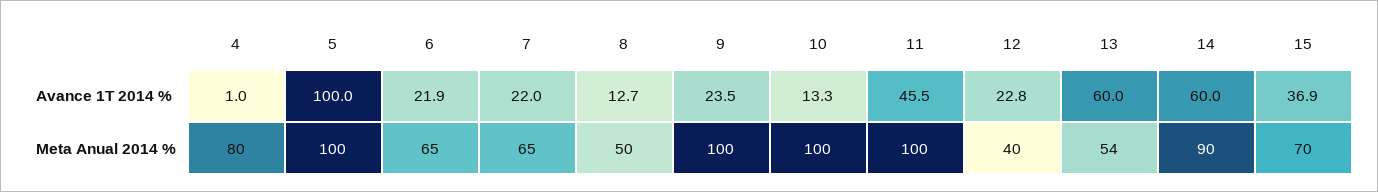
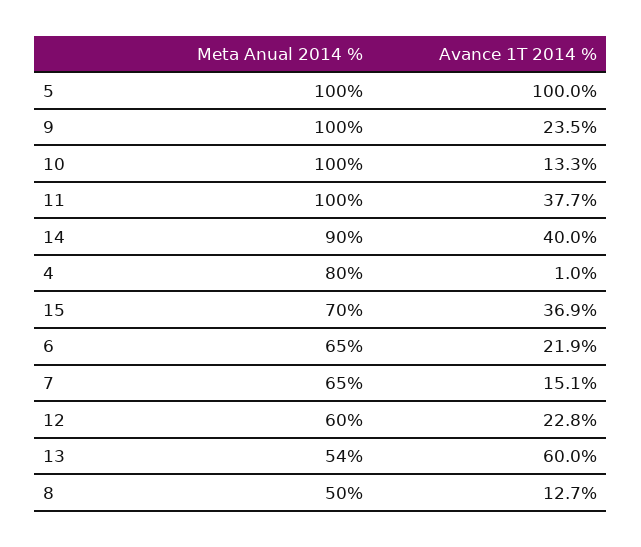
  {
    "4": {
      "Avance 1T 2014 %": 1,
      "Meta Anual 2014 %": 80
    },
    "5": {
      "Avance 1T 2014 %": 100,
      "Meta Anual 2014 %": 100
    },
    "6": {
      "Avance 1T 2014 %": 21.9,
      "Meta Anual 2014 %": 65
    },
    "7": {
-     "Avance 1T 2014 %": 22,
+     "Avance 1T 2014 %": 15.1,
      "Meta Anual 2014 %": 65
    },
    "8": {
      "Avance 1T 2014 %": 12.7,
      "Meta Anual 2014 %": 50
    },
    "9": {
      "Avance 1T 2014 %": 23.5,
      "Meta Anual 2014 %": 100
    },
    "10": {
      "Avance 1T 2014 %": 13.3,
      "Meta Anual 2014 %": 100
    },
    "11": {
-     "Avance 1T 2014 %": 45.5,
+     "Avance 1T 2014 %": 37.7,
      "Meta Anual 2014 %": 100
    },
    "12": {
      "Avance 1T 2014 %": 22.8,
-     "Meta Anual 2014 %": 40
+     "Meta Anual 2014 %": 60
    },
    "13": {
      "Avance 1T 2014 %": 60,
      "Meta Anual 2014 %": 54
    },
    "14": {
-     "Avance 1T 2014 %": 60,
+     "Avance 1T 2014 %": 40,
      "Meta Anual 2014 %": 90
    },
    "15": {
      "Avance 1T 2014 %": 36.9,
      "Meta Anual 2014 %": 70
    }
  }

